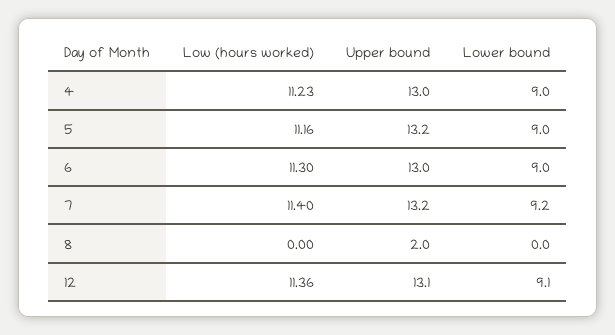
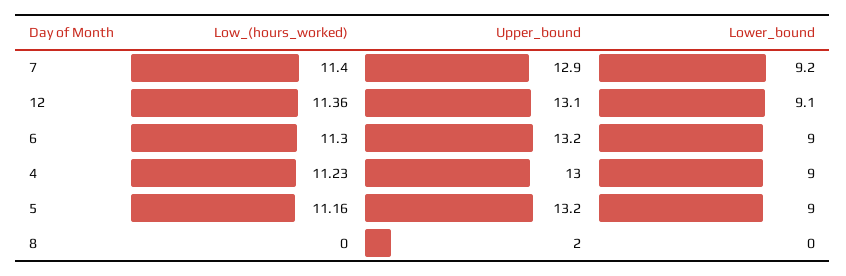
  {
    "Low (hours worked)": {
      "4": 11.23,
      "5": 11.16,
      "6": 11.3,
      "7": 11.4,
      "8": 0,
      "12": 11.36
    },
    "Upper bound": {
      "4": 13,
      "5": 13.2,
-     "6": 13,
+     "6": 13.2,
-     "7": 13.2,
+     "7": 12.9,
      "8": 2,
      "12": 13.1
    },
    "Lower bound": {
      "4": 9,
      "5": 9,
      "6": 9,
      "7": 9.2,
      "8": 0,
      "12": 9.1
    }
  }

